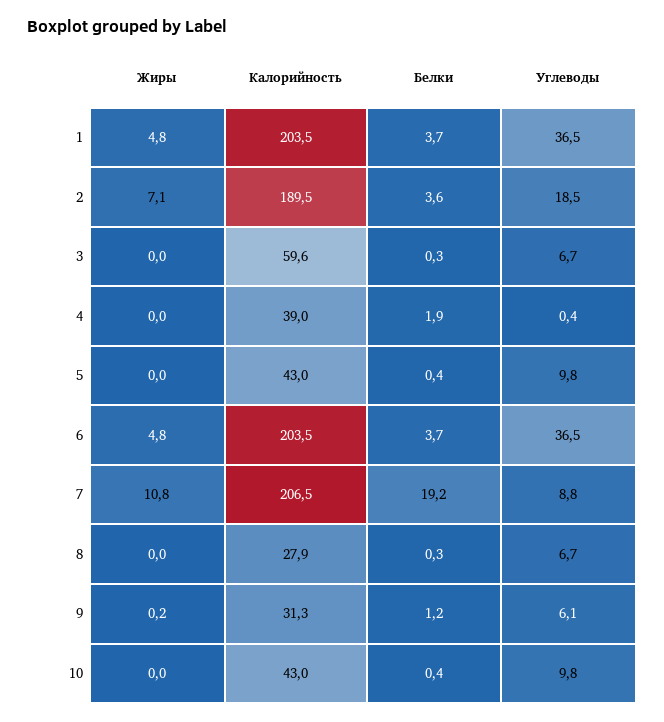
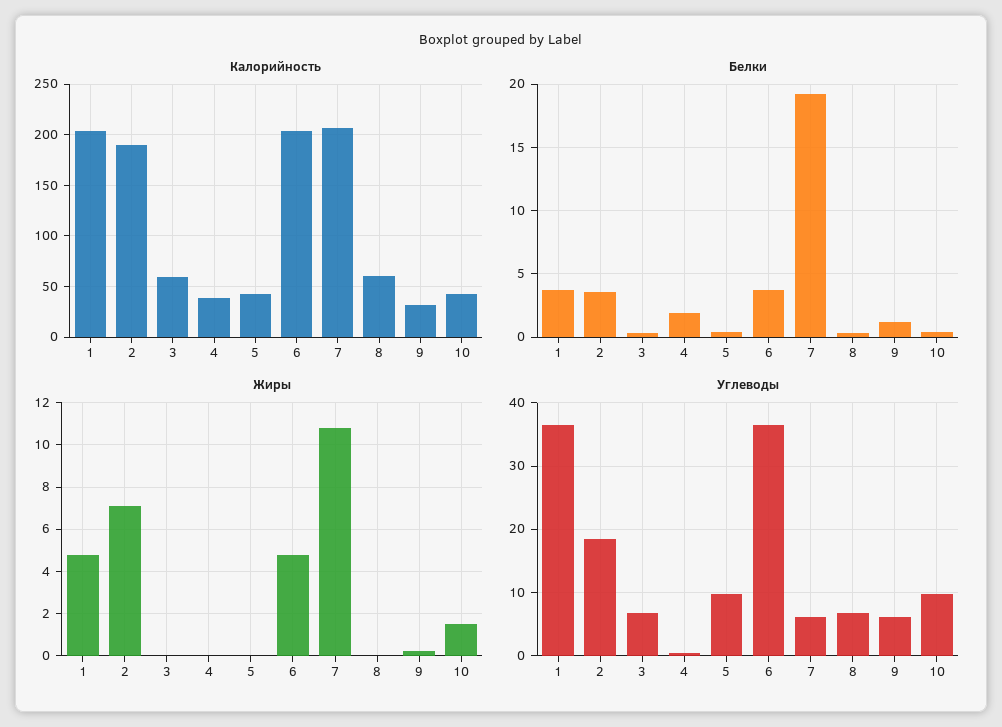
  {
    "Жиры": {
      "1": 4.8,
      "2": 7.1,
      "3": 0,
      "4": 0,
      "5": 0,
      "6": 4.8,
      "7": 10.8,
      "8": 0,
      "9": 0.2,
-     "10": 0
+     "10": 1.5
    },
    "Калорийность": {
      "1": 203.5,
      "2": 189.5,
      "3": 59.6,
      "4": 39,
      "5": 43,
      "6": 203.5,
      "7": 206.5,
-     "8": 27.9,
+     "8": 60,
      "9": 31.3,
      "10": 43
    },
    "Белки": {
      "1": 3.7,
      "2": 3.6,
      "3": 0.3,
      "4": 1.9,
      "5": 0.4,
      "6": 3.7,
      "7": 19.2,
      "8": 0.3,
      "9": 1.2,
      "10": 0.4
    },
    "Углеводы": {
      "1": 36.5,
      "2": 18.5,
      "3": 6.7,
      "4": 0.4,
      "5": 9.8,
      "6": 36.5,
-     "7": 8.8,
+     "7": 6,
      "8": 6.7,
      "9": 6.1,
      "10": 9.8
    }
  }

